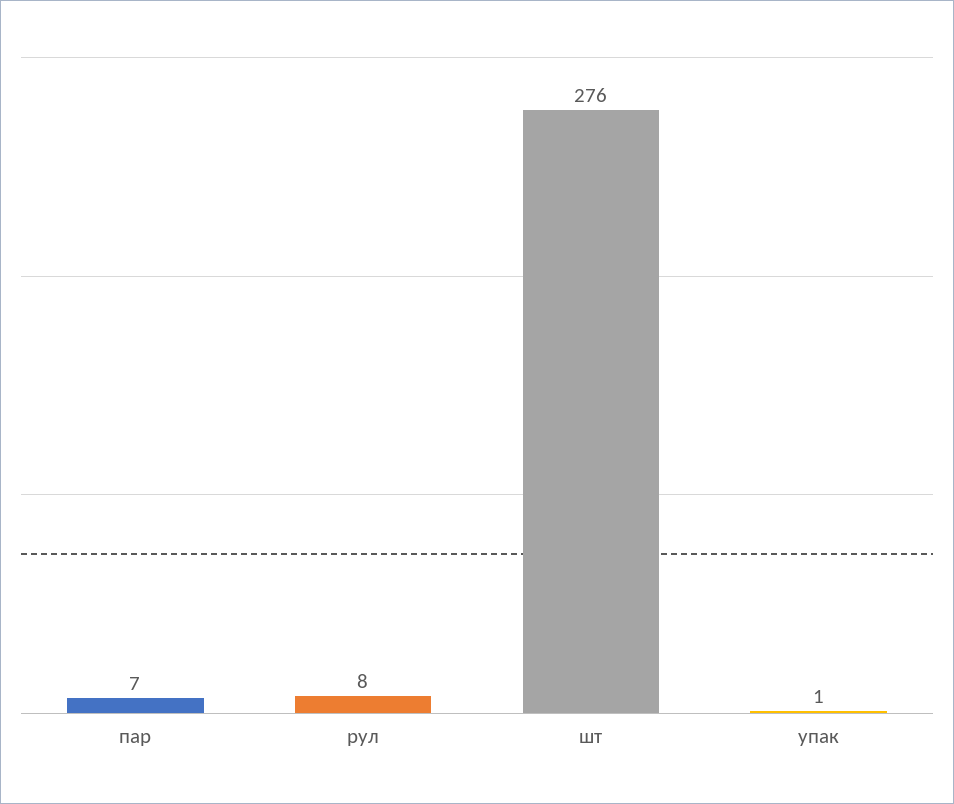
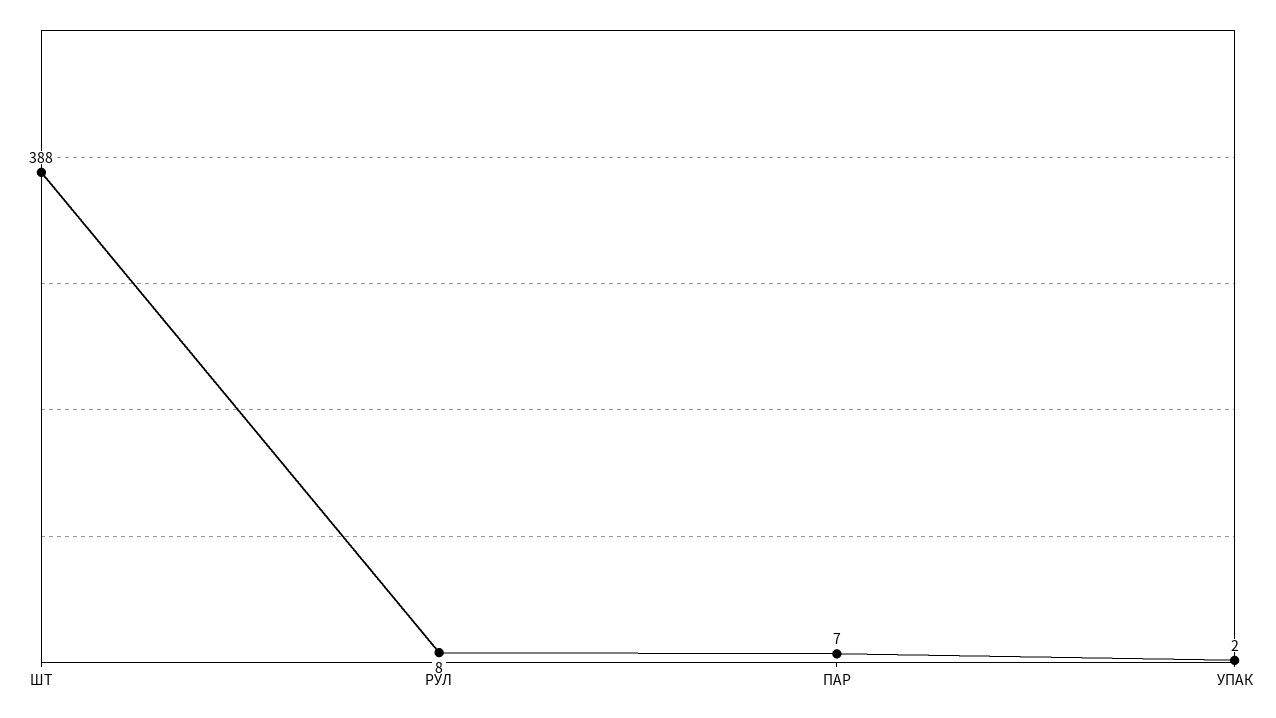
  {
    "пар": 7,
    "рул": 8,
-   "шт": 276,
+   "шт": 388,
-   "упак": 1
+   "упак": 2
  }

